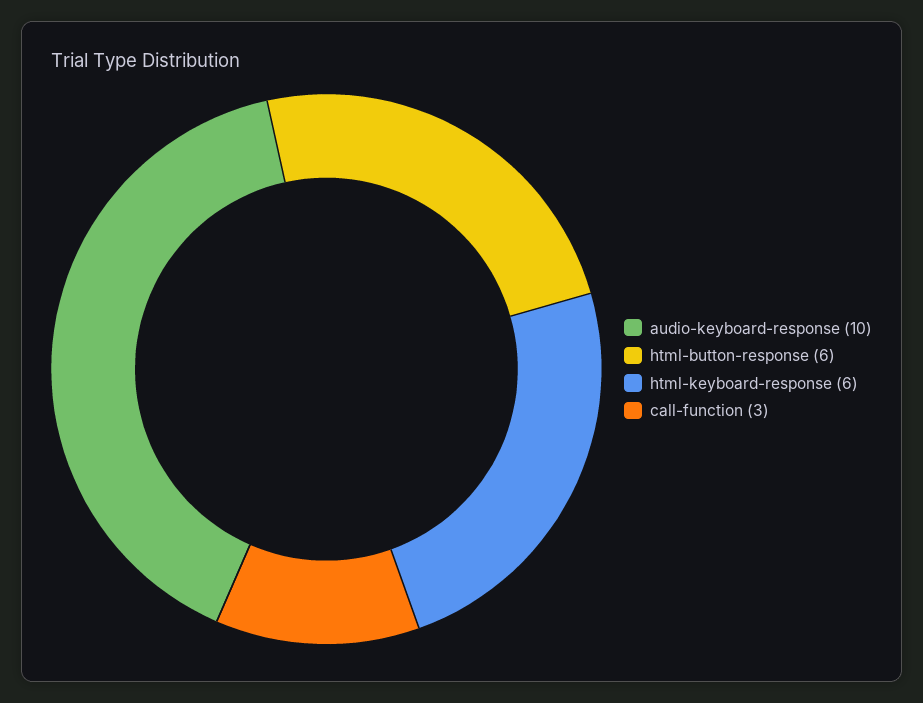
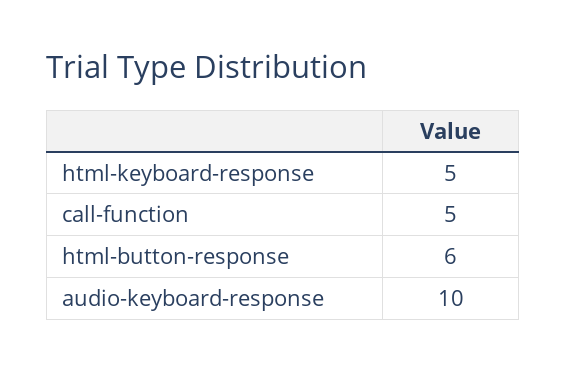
  {
    "audio-keyboard-response": 10,
    "html-button-response": 6,
-   "html-keyboard-response": 6,
+   "html-keyboard-response": 5,
-   "call-function": 3
+   "call-function": 5
  }

